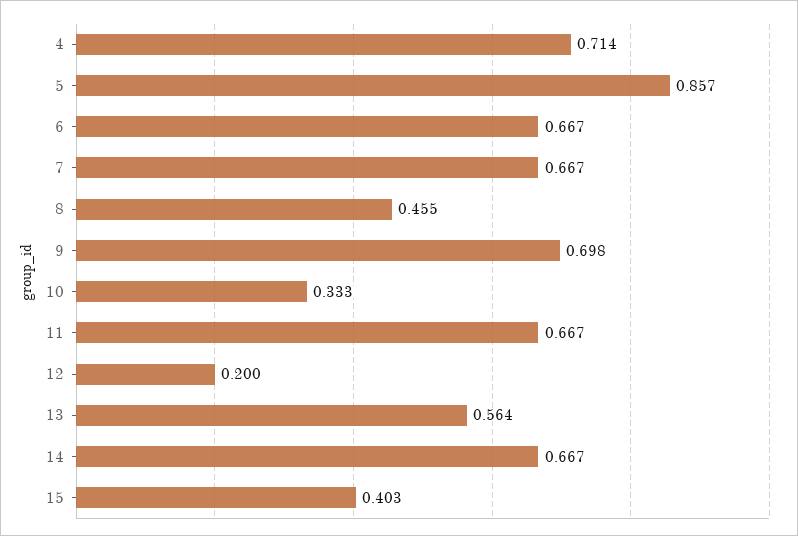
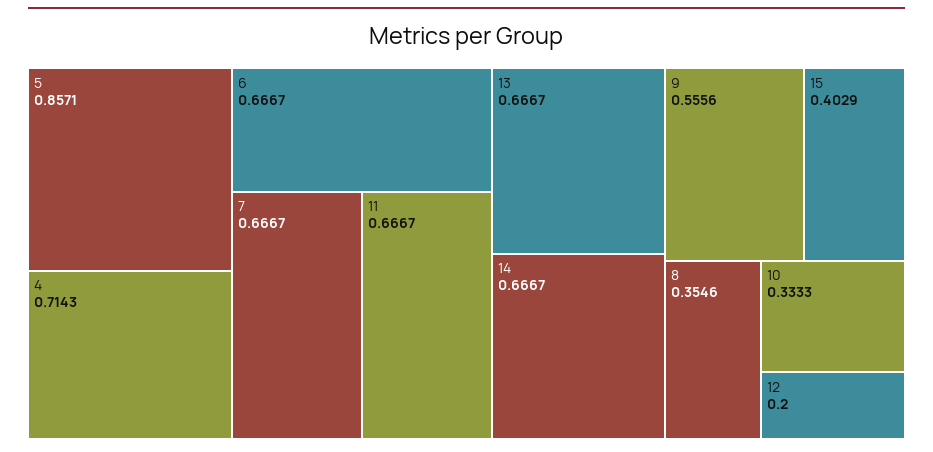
  {
    "4": 0.7143,
    "5": 0.8571,
    "6": 0.6667,
    "7": 0.6667,
-   "8": 0.455,
+   "8": 0.3546,
-   "9": 0.698,
+   "9": 0.5556,
    "10": 0.3333,
    "11": 0.6667,
    "12": 0.2,
-   "13": 0.564,
+   "13": 0.6667,
    "14": 0.6667,
    "15": 0.4029
  }

